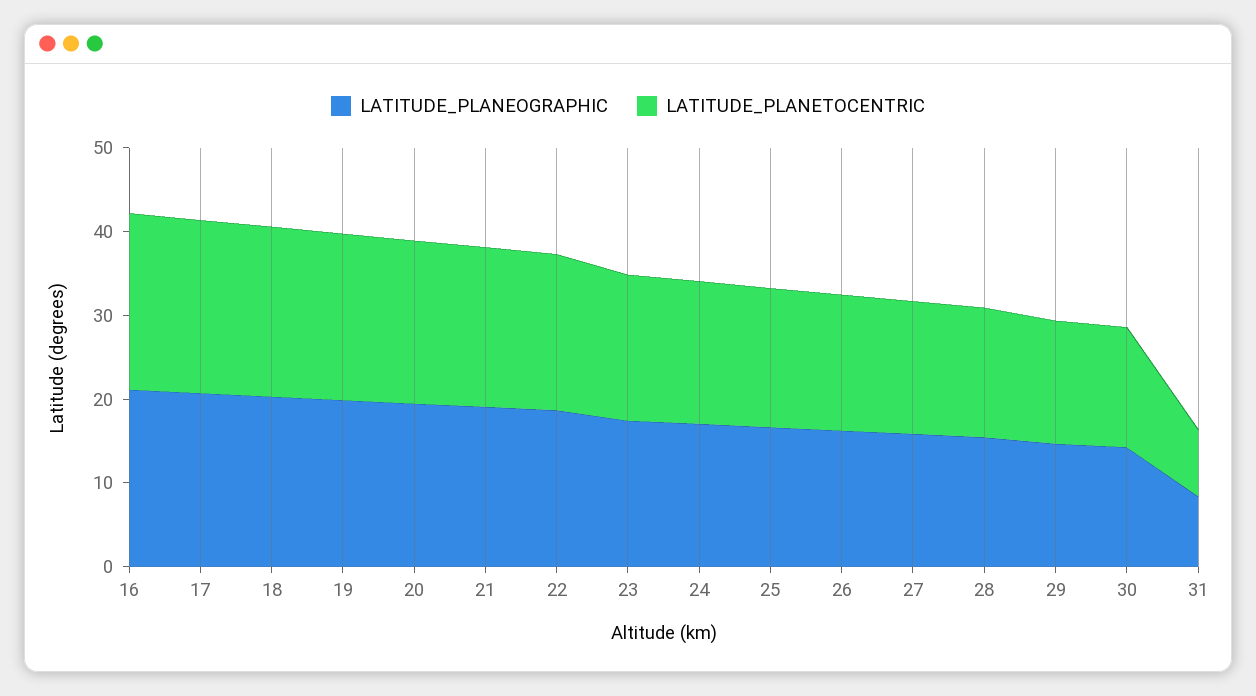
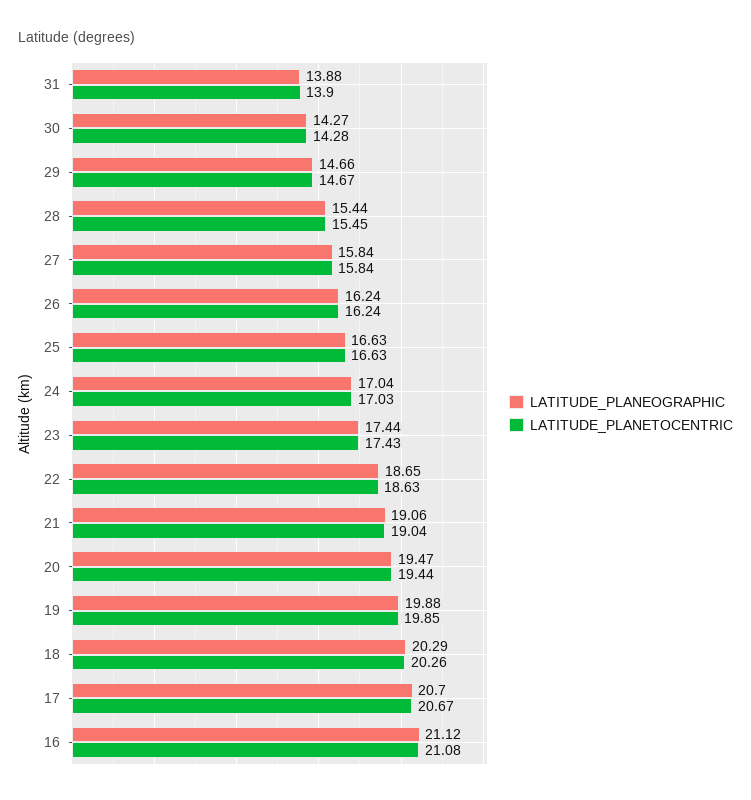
  {
    "LATITUDE_PLANEOGRAPHIC": {
      "16": 21.12,
      "17": 20.7,
      "18": 20.29,
      "19": 19.88,
      "20": 19.47,
      "21": 19.06,
      "22": 18.65,
      "23": 17.44,
      "24": 17.04,
      "25": 16.63,
      "26": 16.24,
      "27": 15.84,
      "28": 15.44,
      "29": 14.66,
      "30": 14.27,
-     "31": 8
+     "31": 13.88
    },
    "LATITUDE_PLANETOCENTRIC": {
      "16": 21.08,
      "17": 20.67,
      "18": 20.26,
      "19": 19.85,
      "20": 19.44,
      "21": 19.04,
      "22": 18.63,
      "23": 17.43,
      "24": 17.03,
      "25": 16.63,
      "26": 16.24,
      "27": 15.84,
      "28": 15.45,
      "29": 14.67,
      "30": 14.28,
-     "31": 8
+     "31": 13.9
    }
  }

